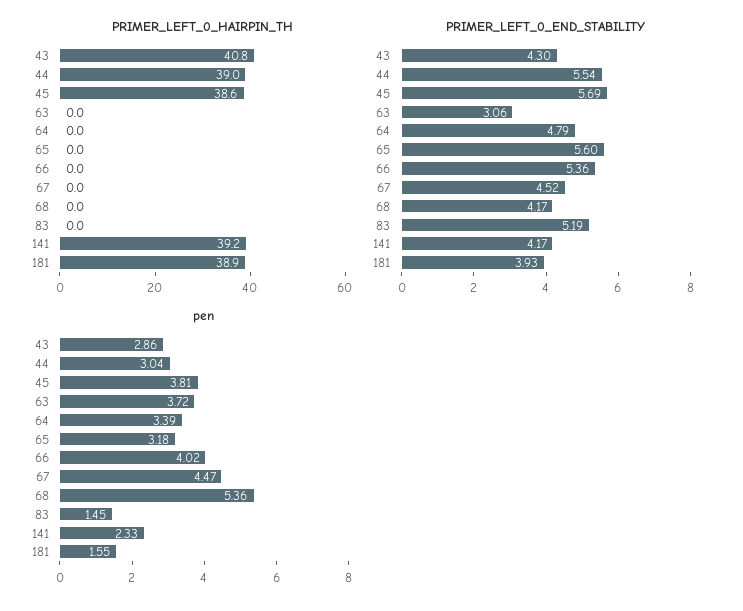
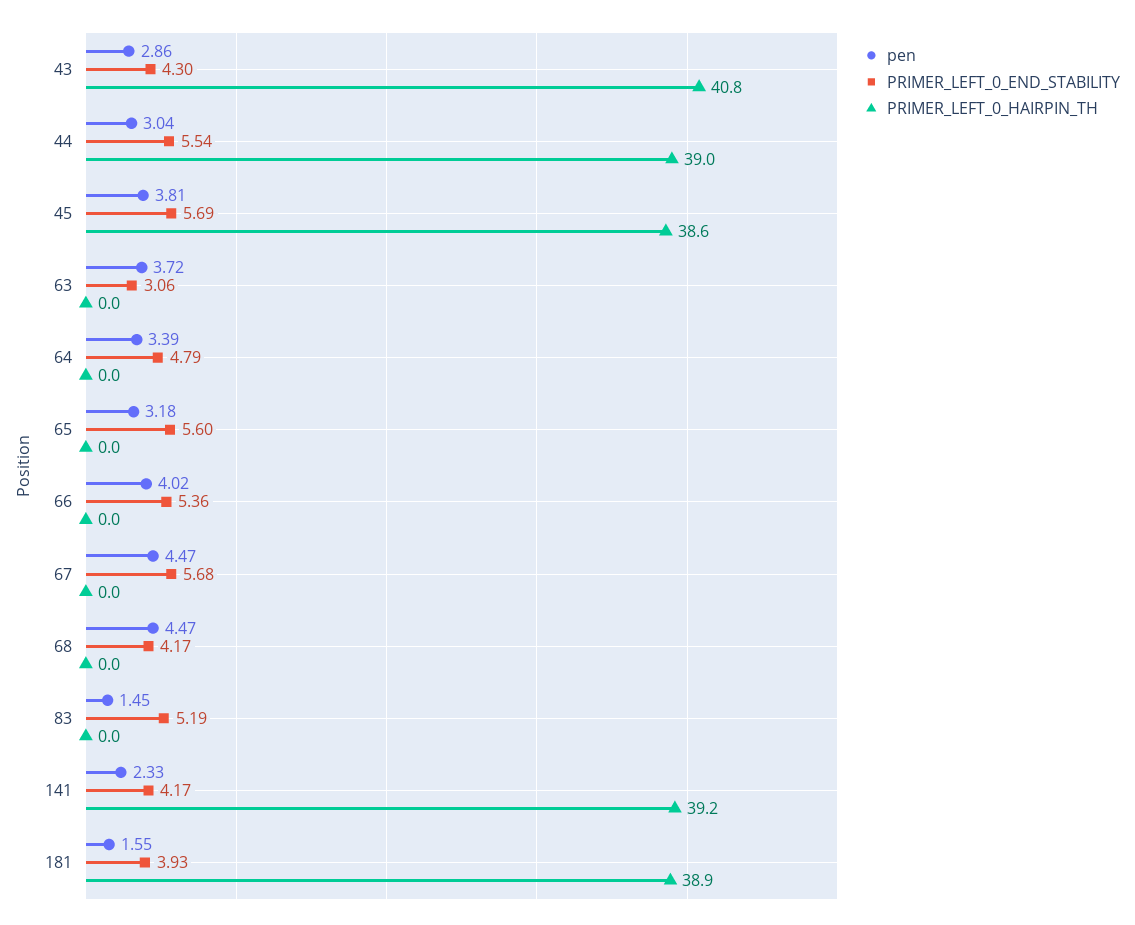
  {
    "PRIMER_LEFT_0_HAIRPIN_TH": {
      "43": 40.8,
      "44": 39,
      "45": 38.6,
      "63": 0,
      "64": 0,
      "65": 0,
      "66": 0,
      "67": 0,
      "68": 0,
      "83": 0,
      "141": 39.2,
      "181": 38.9
    },
    "PRIMER_LEFT_0_END_STABILITY": {
      "43": 4.3,
      "44": 5.54,
      "45": 5.69,
      "63": 3.06,
      "64": 4.79,
      "65": 5.6,
      "66": 5.36,
-     "67": 4.52,
+     "67": 5.68,
      "68": 4.17,
      "83": 5.19,
      "141": 4.17,
      "181": 3.93
    },
    "pen": {
      "43": 2.86,
      "44": 3.04,
      "45": 3.81,
      "63": 3.72,
      "64": 3.39,
      "65": 3.18,
      "66": 4.02,
      "67": 4.47,
-     "68": 5.36,
+     "68": 4.47,
      "83": 1.45,
      "141": 2.33,
      "181": 1.55
    }
  }

